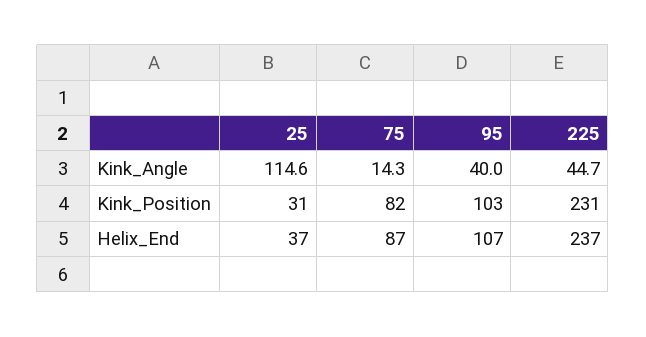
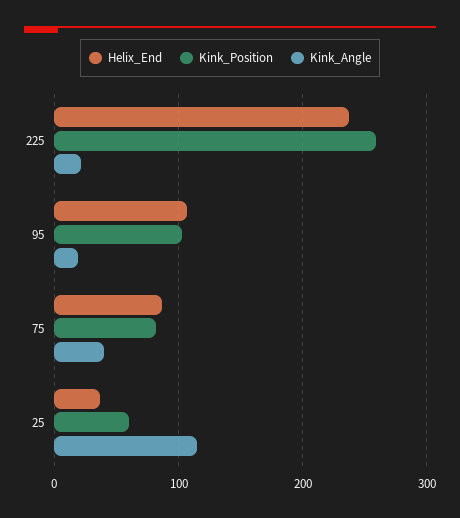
  {
    "Kink_Angle": {
      "25": 114.6,
-     "75": 14.3,
+     "75": 40,
-     "95": 40,
+     "95": 20,
-     "225": 44.7
+     "225": 20
    },
    "Kink_Position": {
-     "25": 31,
+     "25": 60,
      "75": 82,
      "95": 103,
-     "225": 231
+     "225": 260
    },
    "Helix_End": {
      "25": 37,
      "75": 87,
      "95": 107,
      "225": 237
    }
  }

